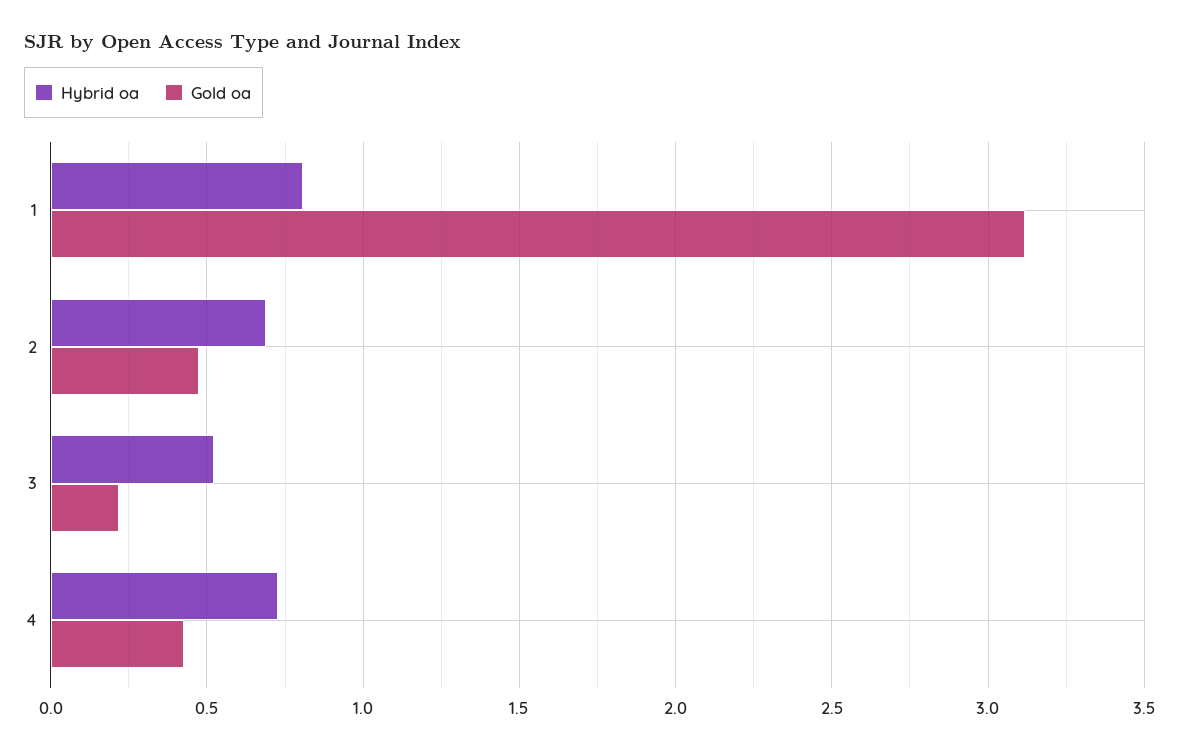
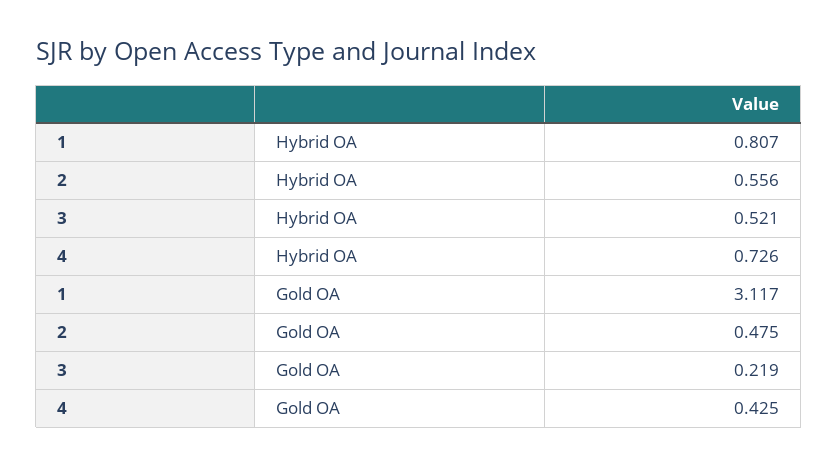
  {
    "Hybrid oa": {
      "1": 0.807,
-     "2": 0.7,
+     "2": 0.556,
      "3": 0.521,
      "4": 0.726
    },
    "Gold oa": {
      "1": 3.117,
      "2": 0.475,
      "3": 0.219,
      "4": 0.425
    }
  }

